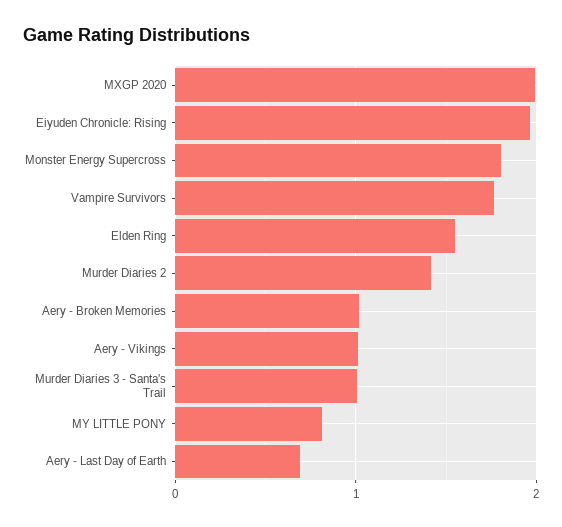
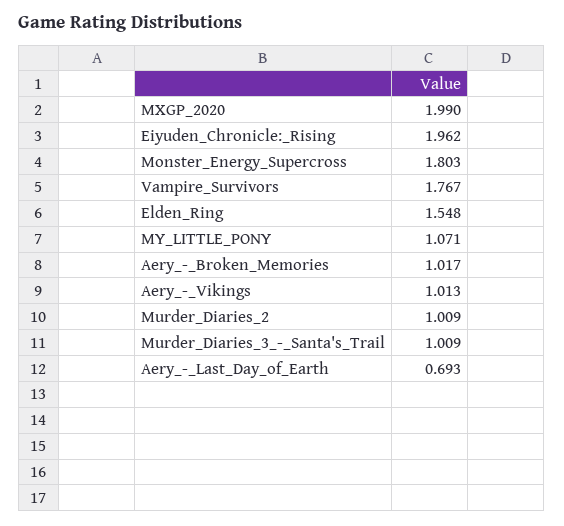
  {
    "MXGP 2020": 1.99,
    "Eiyuden Chronicle: Rising": 1.962,
    "Monster Energy Supercross": 1.803,
    "Vampire Survivors": 1.767,
    "Elden Ring": 1.548,
-   "Murder Diaries 2": 1.4,
+   "Murder Diaries 2": 1.009,
    "Aery - Broken Memories": 1.017,
    "Aery - Vikings": 1.013,
    "Murder Diaries 3 - Santa's Trail": 1.009,
-   "MY LITTLE PONY": 0.8,
+   "MY LITTLE PONY": 1.071,
    "Aery - Last Day of Earth": 0.693
  }

